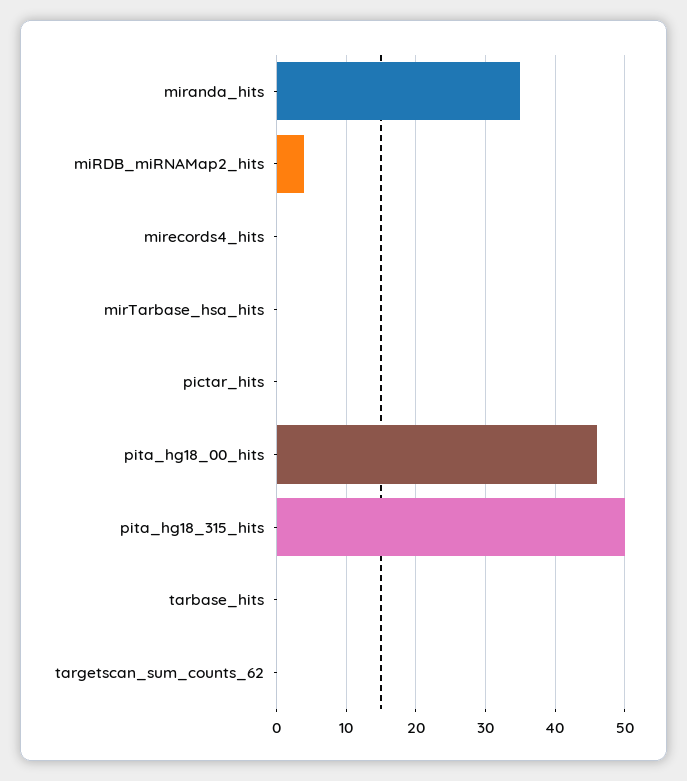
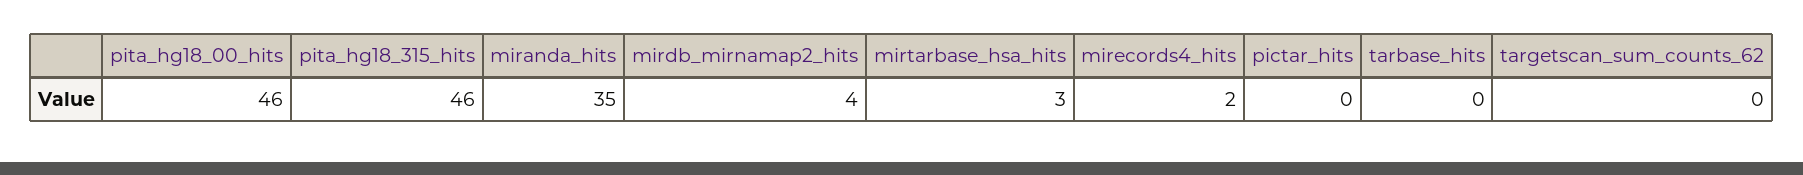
  {
    "miranda_hits": 35,
    "miRDB_miRNAMap2_hits": 4,
-   "mirecords4_hits": 0,
+   "mirecords4_hits": 2,
-   "mirTarbase_hsa_hits": 0,
+   "mirTarbase_hsa_hits": 3,
    "pictar_hits": 0,
    "pita_hg18_00_hits": 46,
-   "pita_hg18_315_hits": 50,
+   "pita_hg18_315_hits": 46,
    "tarbase_hits": 0,
    "targetscan_sum_counts_62": 0
  }

